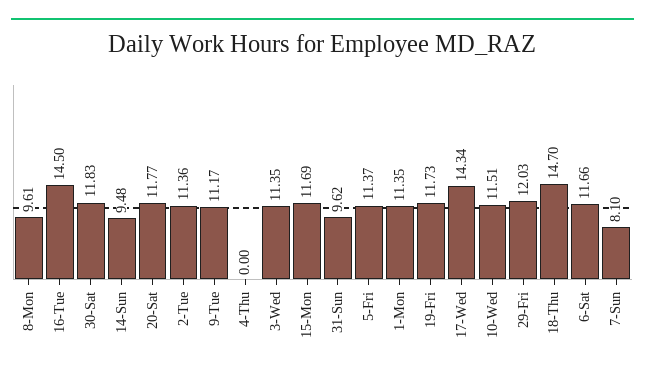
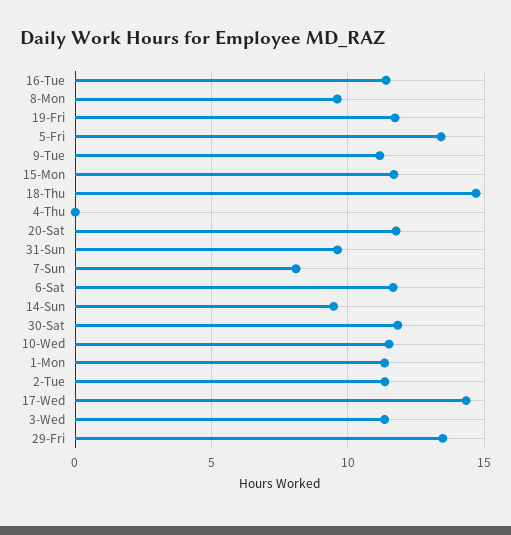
  {
    "8-Mon": 9.61,
-   "16-Tue": 14.5,
+   "16-Tue": 11.5,
    "30-Sat": 11.83,
    "14-Sun": 9.48,
    "20-Sat": 11.77,
    "2-Tue": 11.36,
    "9-Tue": 11.17,
    "4-Thu": 0,
    "3-Wed": 11.35,
    "15-Mon": 11.69,
    "31-Sun": 9.62,
-   "5-Fri": 11.37,
+   "5-Fri": 13.5,
    "1-Mon": 11.35,
    "19-Fri": 11.73,
    "17-Wed": 14.34,
    "10-Wed": 11.51,
-   "29-Fri": 12.03,
+   "29-Fri": 13.5,
    "18-Thu": 14.7,
    "6-Sat": 11.66,
    "7-Sun": 8.1
  }

